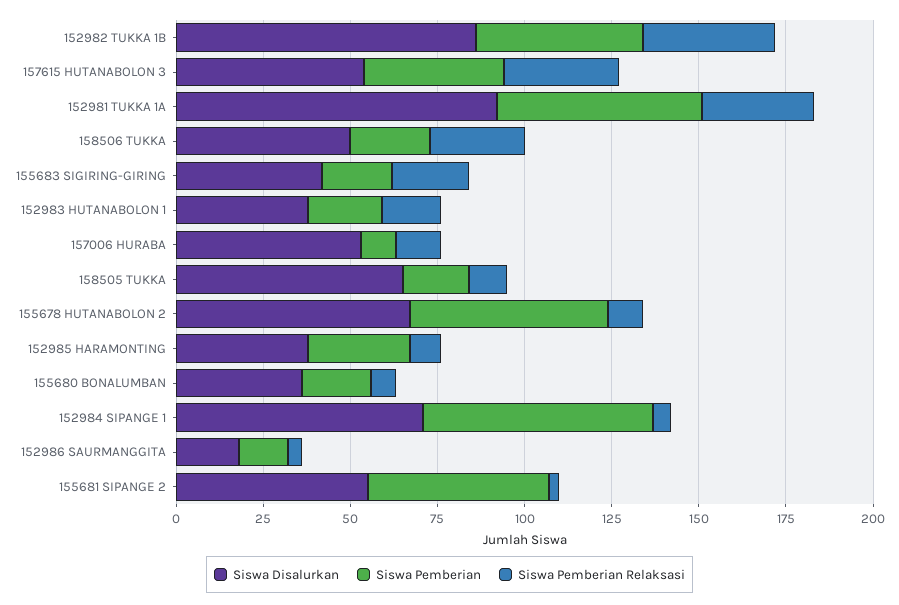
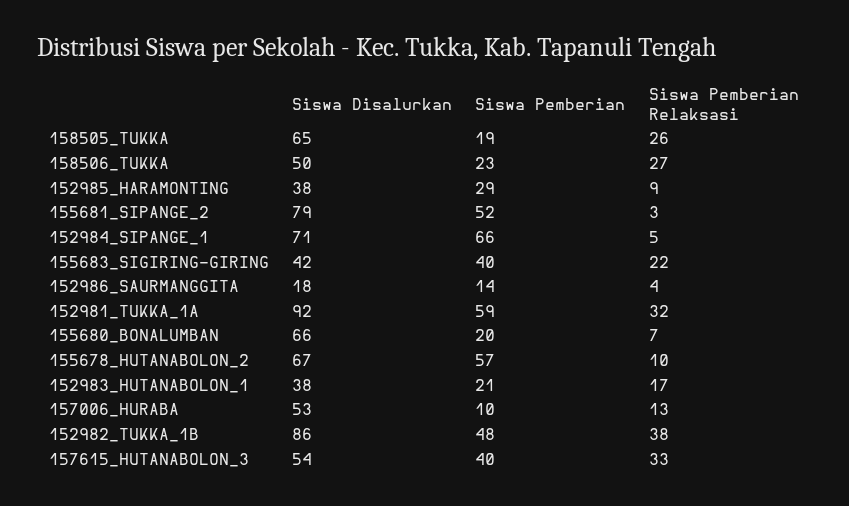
  {
    "Siswa Disalurkan": {
      "152982 TUKKA 1B": 86,
      "157615 HUTANABOLON 3": 54,
      "152981 TUKKA 1A": 92,
      "158506 TUKKA": 50,
      "155683 SIGIRING-GIRING": 42,
      "152983 HUTANABOLON 1": 38,
      "157006 HURABA": 53,
      "158505 TUKKA": 65,
      "155678 HUTANABOLON 2": 67,
      "152985 HARAMONTING": 38,
-     "155680 BONALUMBAN": 35,
+     "155680 BONALUMBAN": 66,
      "152984 SIPANGE 1": 71,
      "152986 SAURMANGGITA": 18,
-     "155681 SIPANGE 2": 55
+     "155681 SIPANGE 2": 79
    },
    "Siswa Pemberian": {
      "152982 TUKKA 1B": 48,
      "157615 HUTANABOLON 3": 40,
      "152981 TUKKA 1A": 59,
      "158506 TUKKA": 23,
-     "155683 SIGIRING-GIRING": 20,
+     "155683 SIGIRING-GIRING": 40,
      "152983 HUTANABOLON 1": 21,
      "157006 HURABA": 10,
      "158505 TUKKA": 19,
      "155678 HUTANABOLON 2": 57,
      "152985 HARAMONTING": 29,
      "155680 BONALUMBAN": 20,
      "152984 SIPANGE 1": 66,
      "152986 SAURMANGGITA": 14,
      "155681 SIPANGE 2": 52
    },
    "Siswa Pemberian Relaksasi": {
      "152982 TUKKA 1B": 38,
      "157615 HUTANABOLON 3": 33,
      "152981 TUKKA 1A": 32,
      "158506 TUKKA": 27,
      "155683 SIGIRING-GIRING": 22,
      "152983 HUTANABOLON 1": 17,
      "157006 HURABA": 13,
-     "158505 TUKKA": 10,
+     "158505 TUKKA": 26,
      "155678 HUTANABOLON 2": 10,
      "152985 HARAMONTING": 9,
      "155680 BONALUMBAN": 7,
      "152984 SIPANGE 1": 5,
      "152986 SAURMANGGITA": 4,
      "155681 SIPANGE 2": 3
    }
  }

